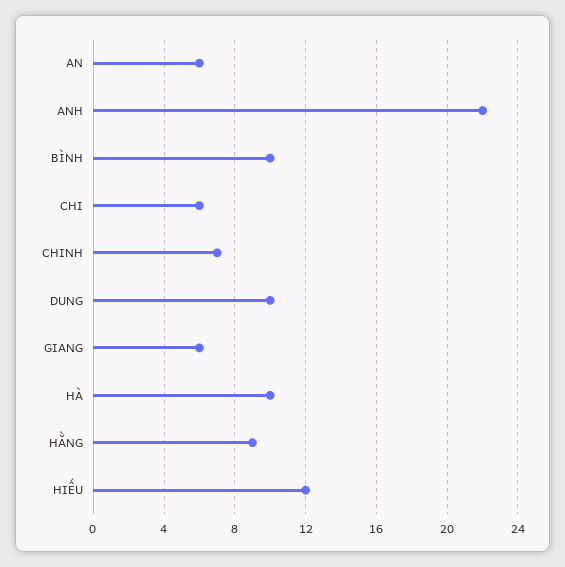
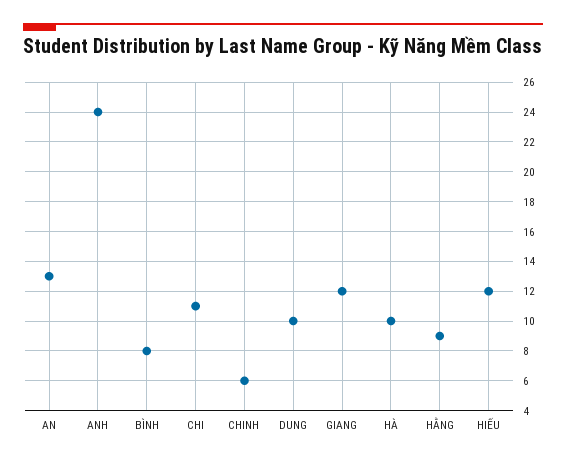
  {
-   "AN": 6,
+   "AN": 13,
-   "ANH": 22,
+   "ANH": 24,
-   "BÌNH": 10,
+   "BÌNH": 8,
-   "CHI": 6,
+   "CHI": 11,
-   "CHINH": 7,
+   "CHINH": 6,
    "DUNG": 10,
-   "GIANG": 6,
+   "GIANG": 12,
    "HÀ": 10,
    "HẰNG": 9,
    "HIẾU": 12
  }

